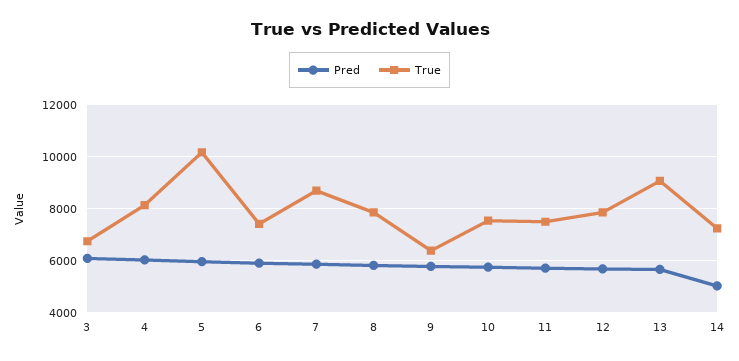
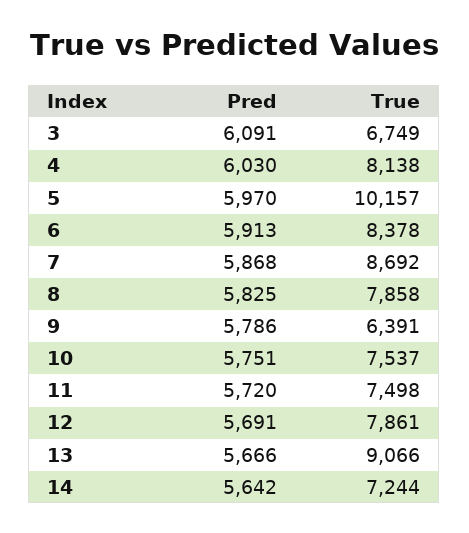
  {
    "Pred": {
      "3": 6091,
      "4": 6030,
      "5": 5970,
      "6": 5913,
      "7": 5868,
      "8": 5825,
      "9": 5786,
      "10": 5751,
      "11": 5720,
      "12": 5691,
      "13": 5666,
-     "14": 5000
+     "14": 5642
    },
    "True": {
      "3": 6749,
      "4": 8138,
      "5": 10157,
-     "6": 7500,
+     "6": 8378,
      "7": 8692,
      "8": 7858,
      "9": 6391,
      "10": 7537,
      "11": 7498,
      "12": 7861,
      "13": 9066,
      "14": 7244
    }
  }

